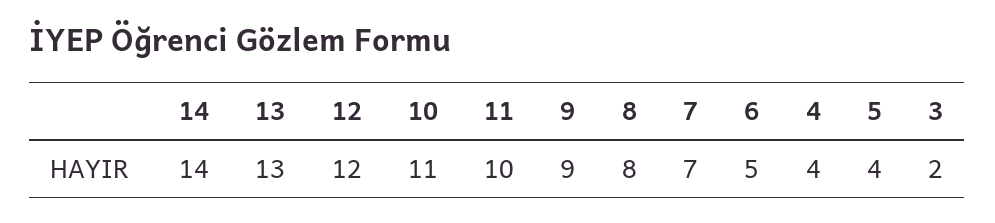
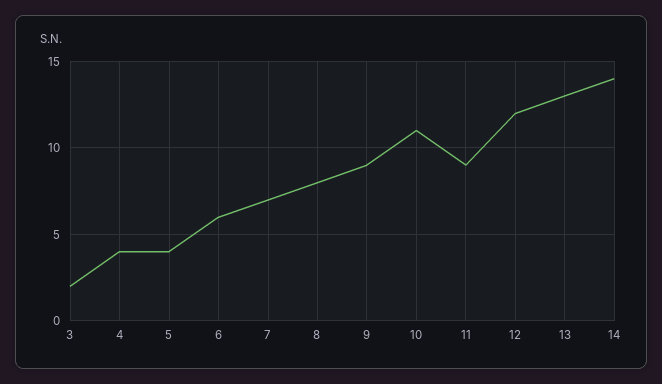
  {
    "14": 14,
    "13": 13,
    "12": 12,
    "10": 11,
-   "11": 10,
+   "11": 9,
    "9": 9,
    "8": 8,
    "7": 7,
-   "6": 5,
+   "6": 6,
    "4": 4,
    "5": 4,
    "3": 2
  }

